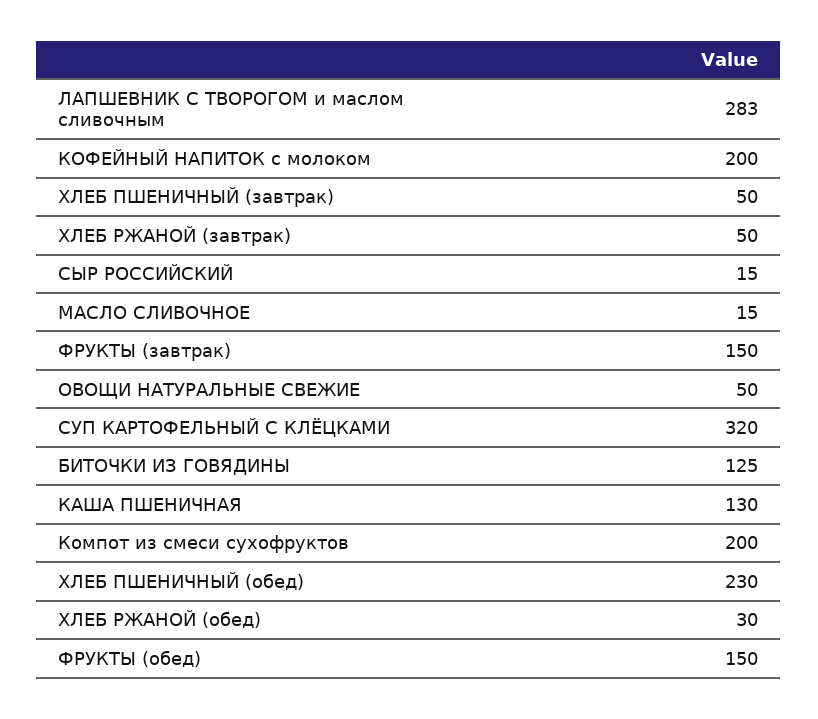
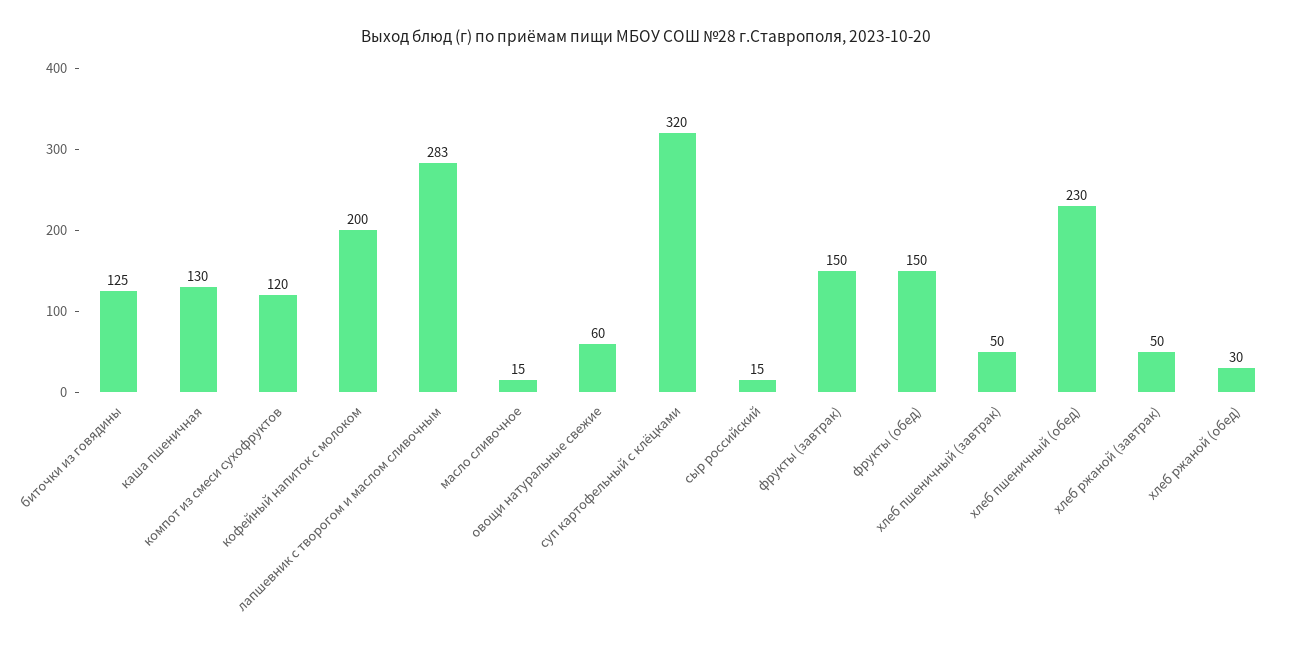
  {
    "ЛАПШЕВНИК С ТВОРОГОМ и маслом сливочным": 283,
    "КОФЕЙНЫЙ НАПИТОК с молоком": 200,
    "ХЛЕБ ПШЕНИЧНЫЙ (завтрак)": 50,
    "ХЛЕБ РЖАНОЙ (завтрак)": 50,
    "СЫР РОССИЙСКИЙ": 15,
    "МАСЛО СЛИВОЧНОЕ": 15,
    "ФРУКТЫ (завтрак)": 150,
-   "ОВОЩИ НАТУРАЛЬНЫЕ СВЕЖИЕ": 50,
+   "ОВОЩИ НАТУРАЛЬНЫЕ СВЕЖИЕ": 60,
    "СУП КАРТОФЕЛЬНЫЙ С КЛЁЦКАМИ": 320,
    "БИТОЧКИ ИЗ ГОВЯДИНЫ": 125,
    "КАША ПШЕНИЧНАЯ": 130,
-   "Компот из смеси сухофруктов": 200,
+   "Компот из смеси сухофруктов": 120,
    "ХЛЕБ ПШЕНИЧНЫЙ (обед)": 230,
    "ХЛЕБ РЖАНОЙ (обед)": 30,
    "ФРУКТЫ (обед)": 150
  }

